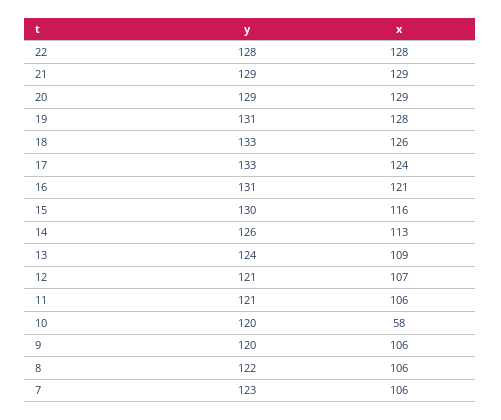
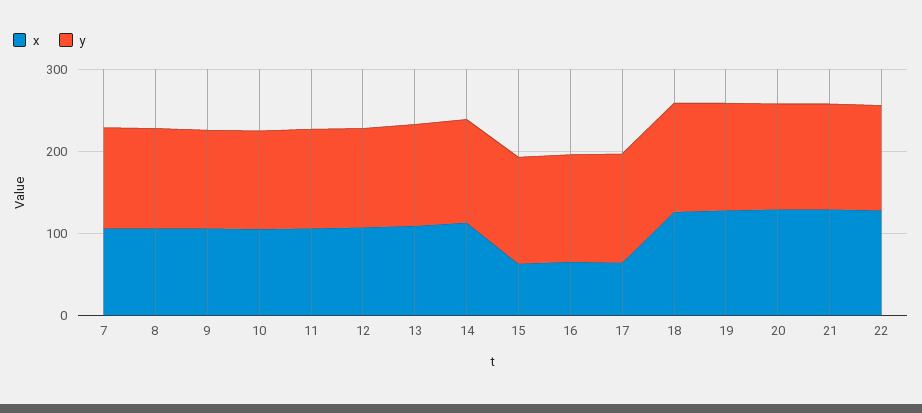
  {
    "y": {
      "22": 128,
      "21": 129,
      "20": 129,
      "19": 131,
      "18": 133,
      "17": 133,
      "16": 131,
      "15": 130,
      "14": 126,
      "13": 124,
      "12": 121,
      "11": 121,
      "10": 120,
      "9": 120,
      "8": 122,
      "7": 123
    },
    "x": {
      "22": 128,
      "21": 129,
      "20": 129,
      "19": 128,
      "18": 126,
-     "17": 124,
+     "17": 60,
-     "16": 121,
+     "16": 60,
-     "15": 116,
+     "15": 60,
      "14": 113,
      "13": 109,
      "12": 107,
      "11": 106,
-     "10": 58,
+     "10": 100,
      "9": 106,
      "8": 106,
      "7": 106
    }
  }

